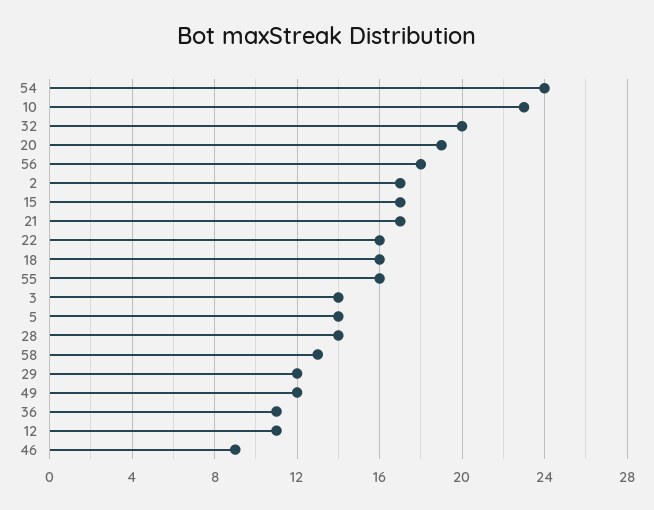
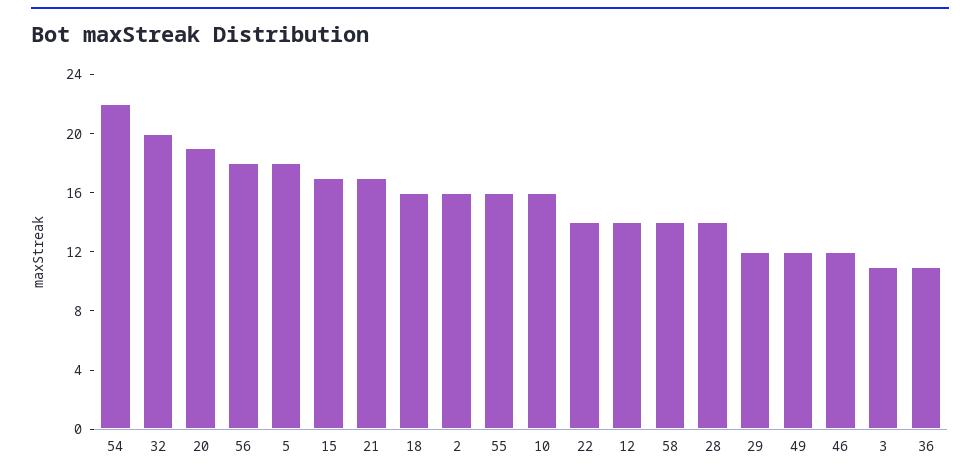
  {
-   "54": 24,
+   "54": 22,
-   "10": 23,
+   "10": 16,
    "32": 20,
    "20": 19,
    "56": 18,
-   "2": 17,
+   "2": 16,
    "15": 17,
    "21": 17,
-   "22": 16,
+   "22": 14,
    "18": 16,
    "55": 16,
-   "3": 14,
+   "3": 11,
-   "5": 14,
+   "5": 18,
    "28": 14,
-   "58": 13,
+   "58": 14,
    "29": 12,
    "49": 12,
    "36": 11,
-   "12": 11,
+   "12": 14,
-   "46": 9
+   "46": 12
  }

